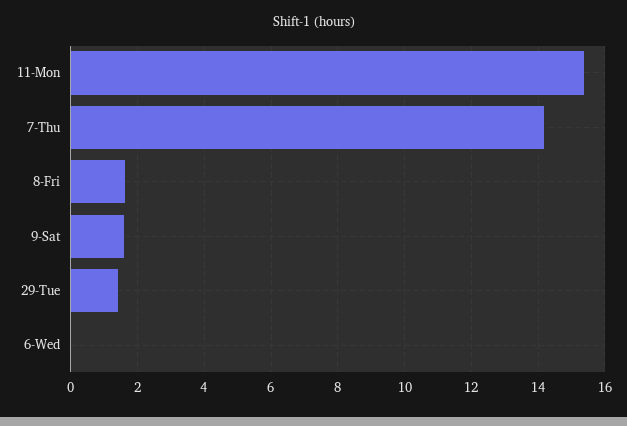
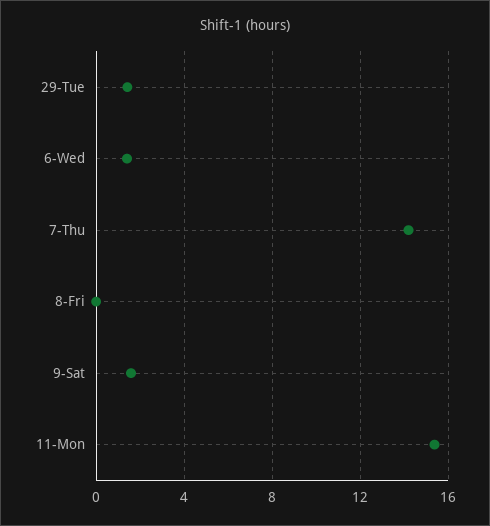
  {
    "11-Mon": 15.4,
    "7-Thu": 14.2,
-   "8-Fri": 1.6,
+   "8-Fri": 0,
    "9-Sat": 1.6,
    "29-Tue": 1.4,
-   "6-Wed": 0
+   "6-Wed": 1.5
  }

